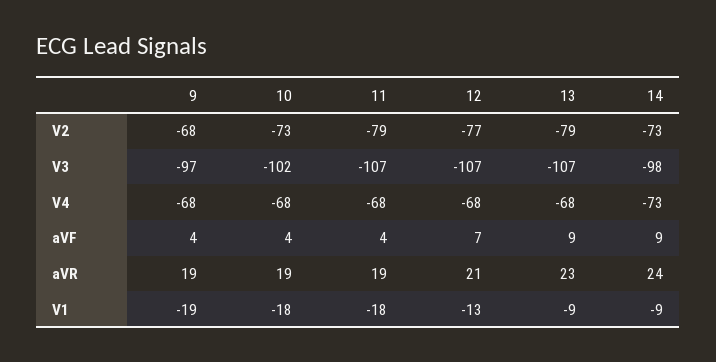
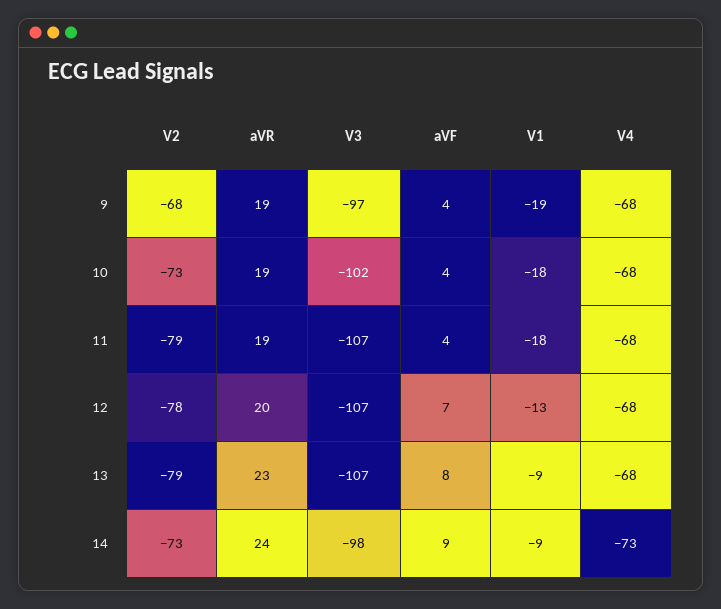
  {
    "9": {
      "V2": -68,
      "V3": -97,
      "V4": -68,
      "aVF": 4,
      "aVR": 19,
      "V1": -19
    },
    "10": {
      "V2": -73,
      "V3": -102,
      "V4": -68,
      "aVF": 4,
      "aVR": 19,
      "V1": -18
    },
    "11": {
      "V2": -79,
      "V3": -107,
      "V4": -68,
      "aVF": 4,
      "aVR": 19,
      "V1": -18
    },
    "12": {
-     "V2": -77,
+     "V2": -78,
      "V3": -107,
      "V4": -68,
      "aVF": 7,
-     "aVR": 21,
+     "aVR": 20,
      "V1": -13
    },
    "13": {
      "V2": -79,
      "V3": -107,
      "V4": -68,
-     "aVF": 9,
+     "aVF": 8,
      "aVR": 23,
      "V1": -9
    },
    "14": {
      "V2": -73,
      "V3": -98,
      "V4": -73,
      "aVF": 9,
      "aVR": 24,
      "V1": -9
    }
  }

